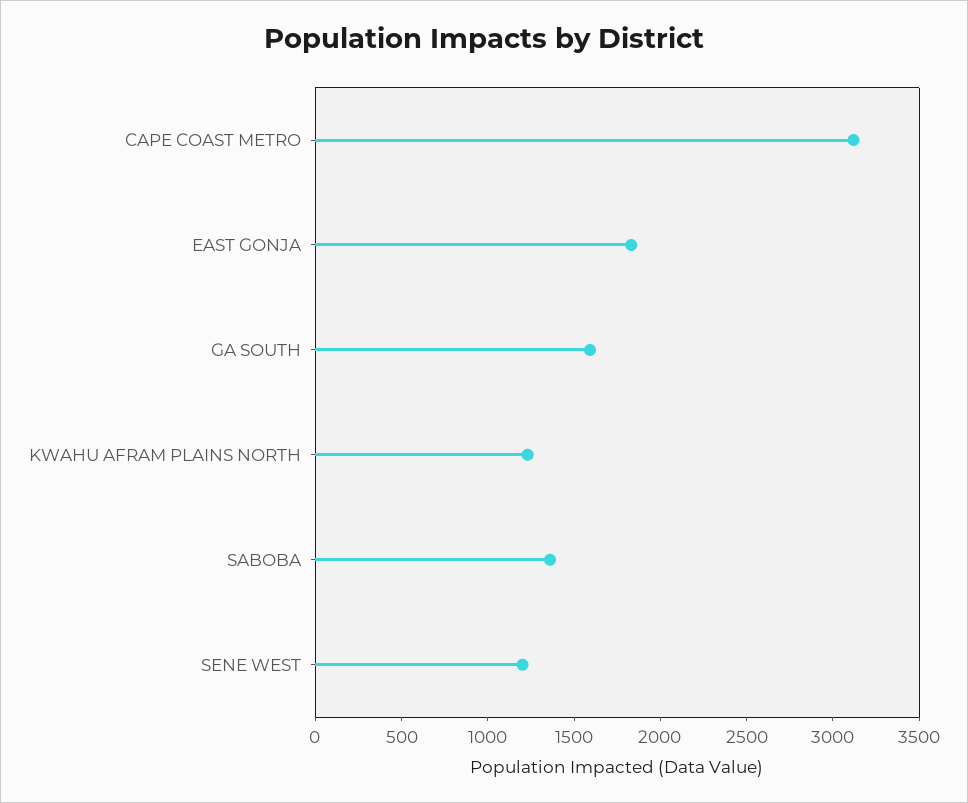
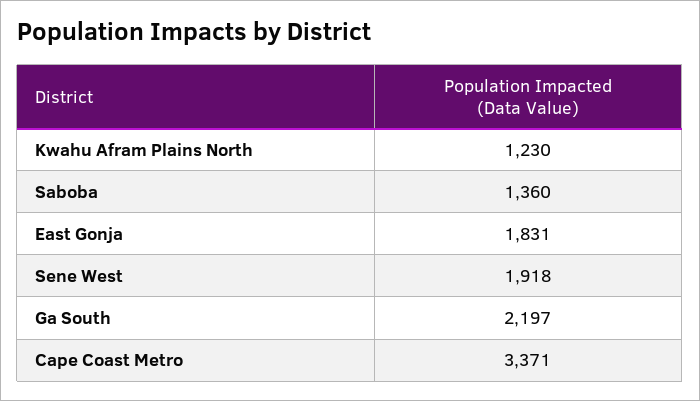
  {
-   "CAPE COAST METRO": 3100,
+   "CAPE COAST METRO": 3371,
    "EAST GONJA": 1831,
-   "GA SOUTH": 1600,
+   "GA SOUTH": 2197,
    "KWAHU AFRAM PLAINS NORTH": 1230,
    "SABOBA": 1360,
-   "SENE WEST": 1200
+   "SENE WEST": 1918
  }

